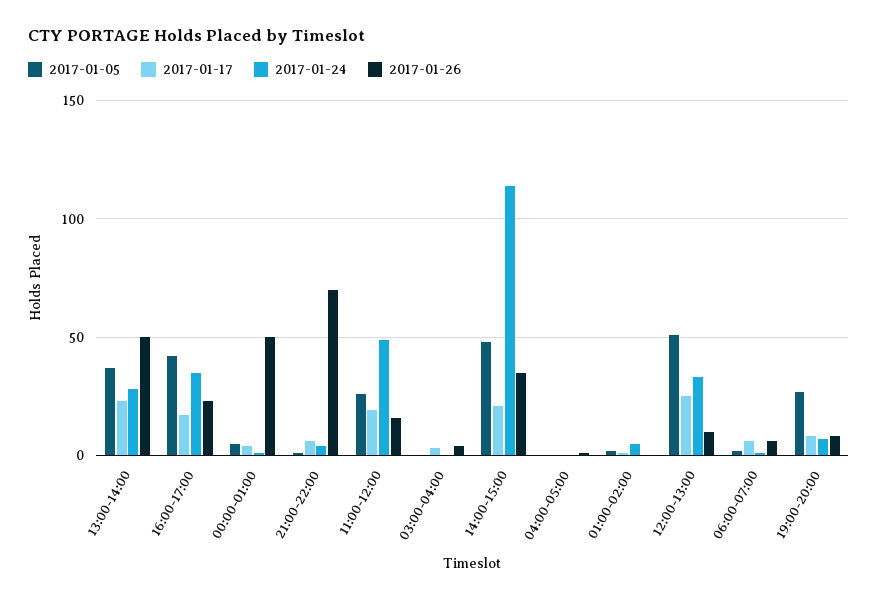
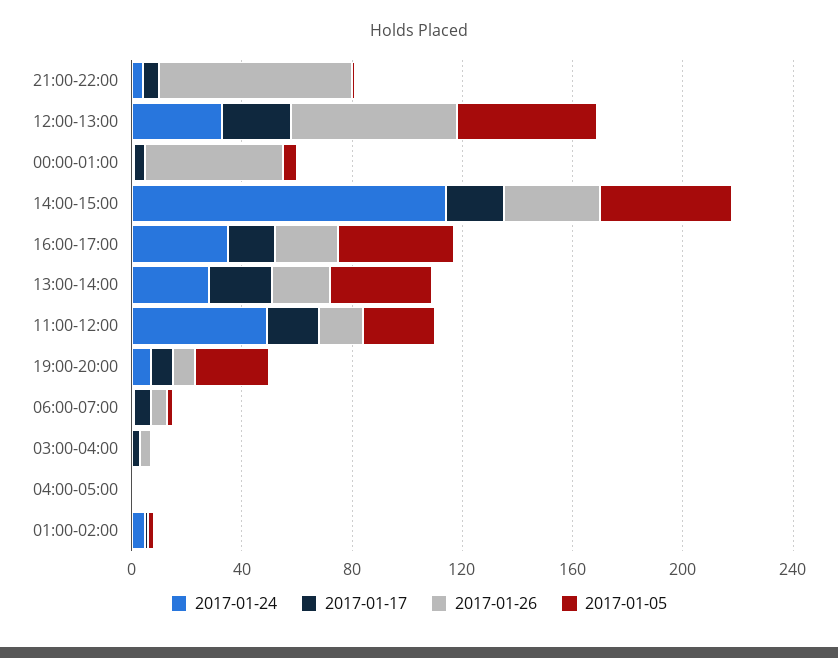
  {
    "2017-01-05": {
      "13:00-14:00": 35,
      "16:00-17:00": 40,
      "00:00-01:00": 5,
      "21:00-22:00": 0,
      "11:00-12:00": 25,
      "03:00-04:00": 0,
      "14:00-15:00": 50,
      "04:00-05:00": 0,
      "01:00-02:00": 0,
      "12:00-13:00": 50,
      "06:00-07:00": 0,
      "19:00-20:00": 25
    },
    "2017-01-17": {
      "13:00-14:00": 25,
      "16:00-17:00": 15,
      "00:00-01:00": 5,
      "21:00-22:00": 5,
      "11:00-12:00": 20,
      "03:00-04:00": 5,
      "14:00-15:00": 20,
      "04:00-05:00": 0,
      "01:00-02:00": 0,
      "12:00-13:00": 25,
      "06:00-07:00": 5,
      "19:00-20:00": 10
    },
    "2017-01-24": {
      "13:00-14:00": 30,
      "16:00-17:00": 35,
      "00:00-01:00": 0,
      "21:00-22:00": 5,
      "11:00-12:00": 50,
      "03:00-04:00": 0,
      "14:00-15:00": 115,
      "04:00-05:00": 0,
      "01:00-02:00": 5,
      "12:00-13:00": 35,
      "06:00-07:00": 0,
      "19:00-20:00": 5
    },
    "2017-01-26": {
-     "13:00-14:00": 50,
+     "13:00-14:00": 20,
      "16:00-17:00": 25,
      "00:00-01:00": 50,
      "21:00-22:00": 70,
      "11:00-12:00": 15,
      "03:00-04:00": 5,
      "14:00-15:00": 35,
      "04:00-05:00": 0,
      "01:00-02:00": 0,
-     "12:00-13:00": 10,
+     "12:00-13:00": 60,
      "06:00-07:00": 5,
      "19:00-20:00": 10
    }
  }

